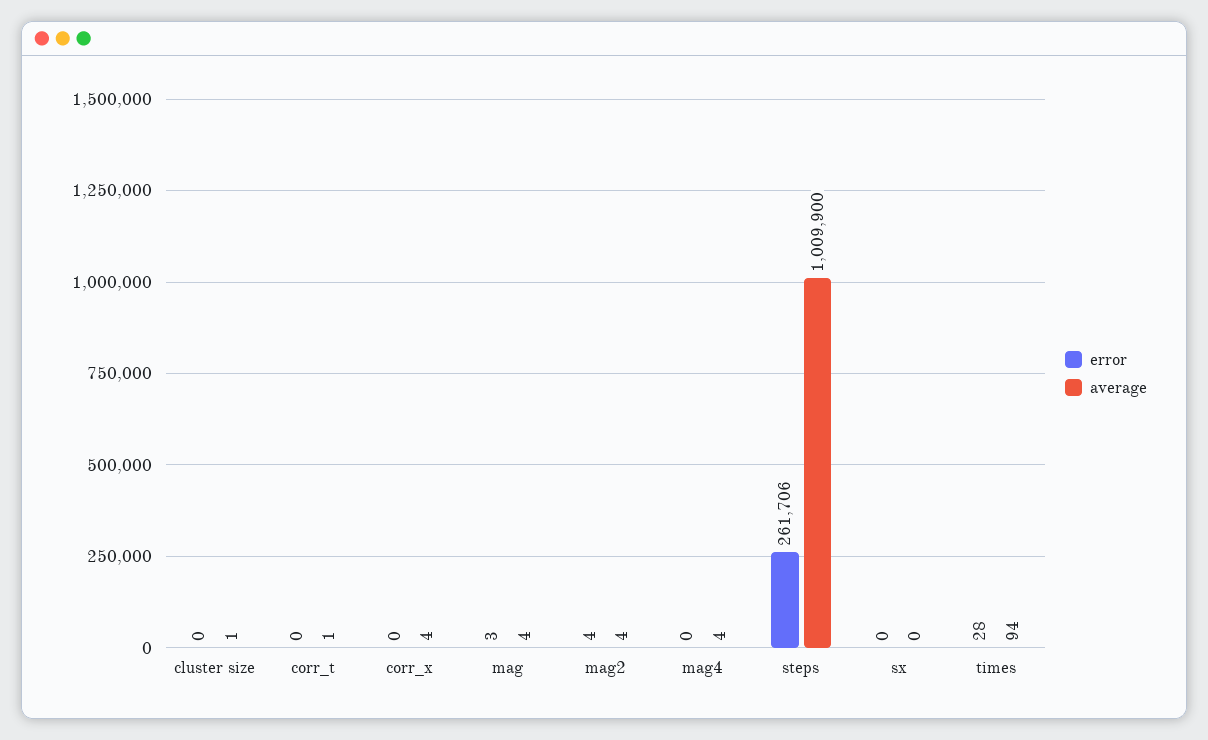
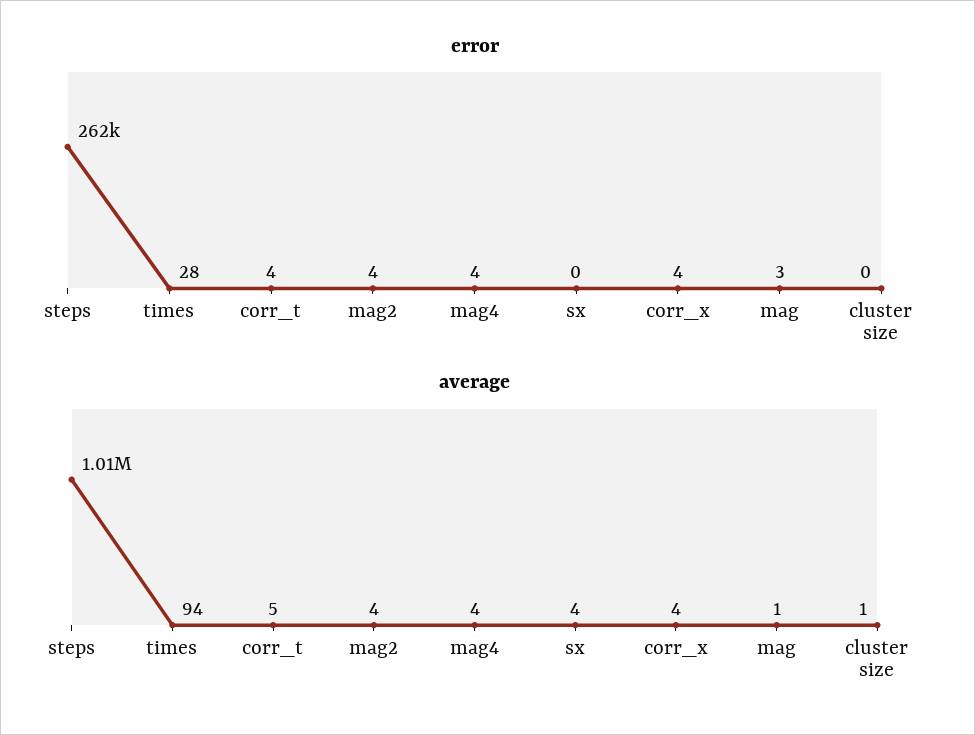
  {
    "error": {
      "cluster size": 0,
-     "corr_t": 0,
+     "corr_t": 4,
-     "corr_x": 0,
+     "corr_x": 4,
      "mag": 3,
      "mag2": 4,
-     "mag4": 0,
+     "mag4": 4,
      "steps": 261706,
      "sx": 0,
      "times": 28
    },
    "average": {
      "cluster size": 1,
-     "corr_t": 1,
+     "corr_t": 5,
      "corr_x": 4,
-     "mag": 4,
+     "mag": 1,
      "mag2": 4,
      "mag4": 4,
      "steps": 1009900,
-     "sx": 0,
+     "sx": 4,
      "times": 94
    }
  }

